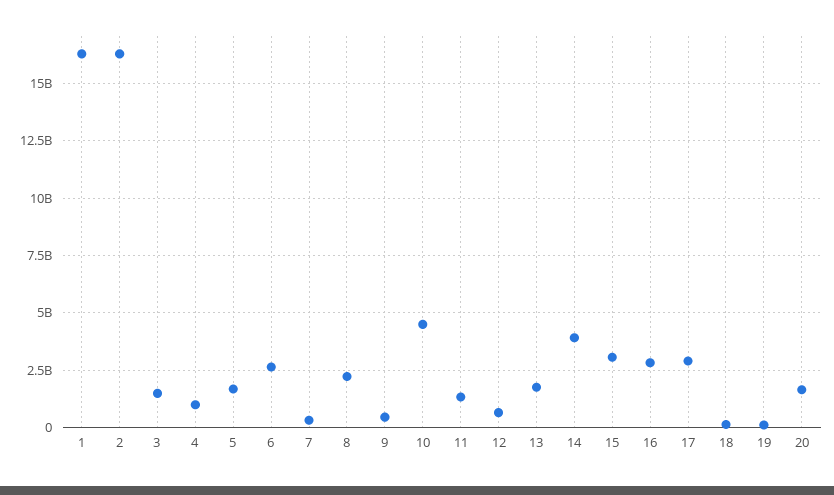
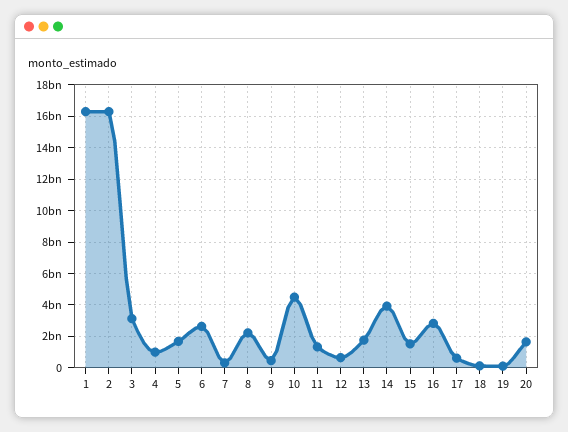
  {
    "1": 16500000000,
    "2": 16500000000,
-   "3": 1500000000,
+   "3": 3000000000,
    "4": 1000000000,
    "5": 1500000000,
    "6": 2500000000,
    "7": 500000000,
    "8": 2000000000,
    "9": 500000000,
    "10": 4500000000,
    "11": 1500000000,
    "12": 500000000,
    "13": 2000000000,
    "14": 4000000000,
-   "15": 3000000000,
+   "15": 1500000000,
    "16": 3000000000,
-   "17": 3000000000,
+   "17": 500000000,
    "18": 0,
    "19": 0,
    "20": 1500000000
  }

